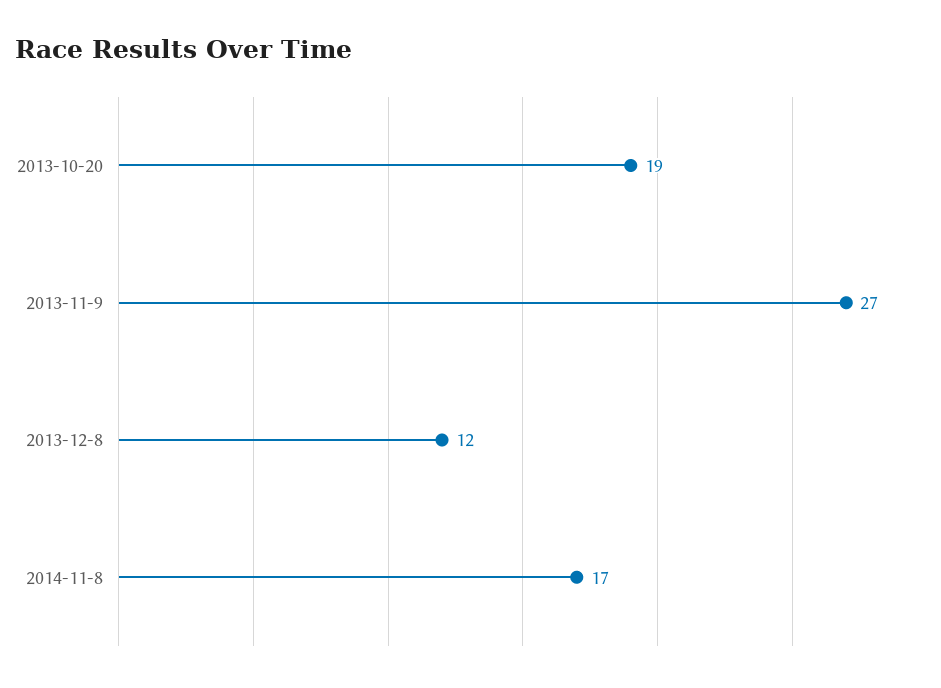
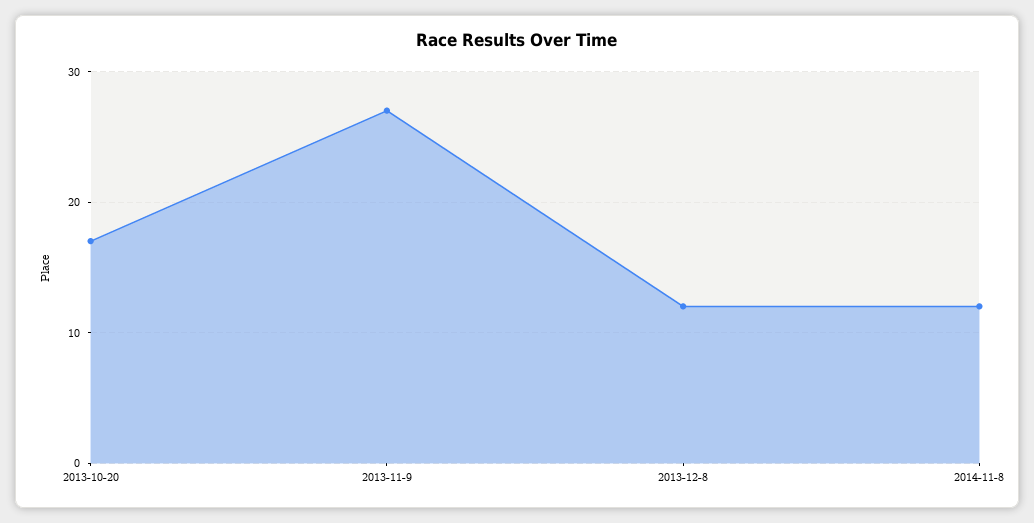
  {
-   "2013-10-20": 19,
+   "2013-10-20": 17,
    "2013-11-9": 27,
    "2013-12-8": 12,
-   "2014-11-8": 17
+   "2014-11-8": 12
  }

